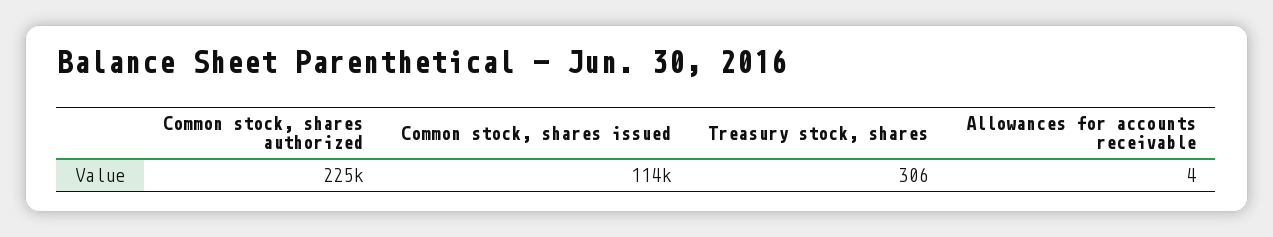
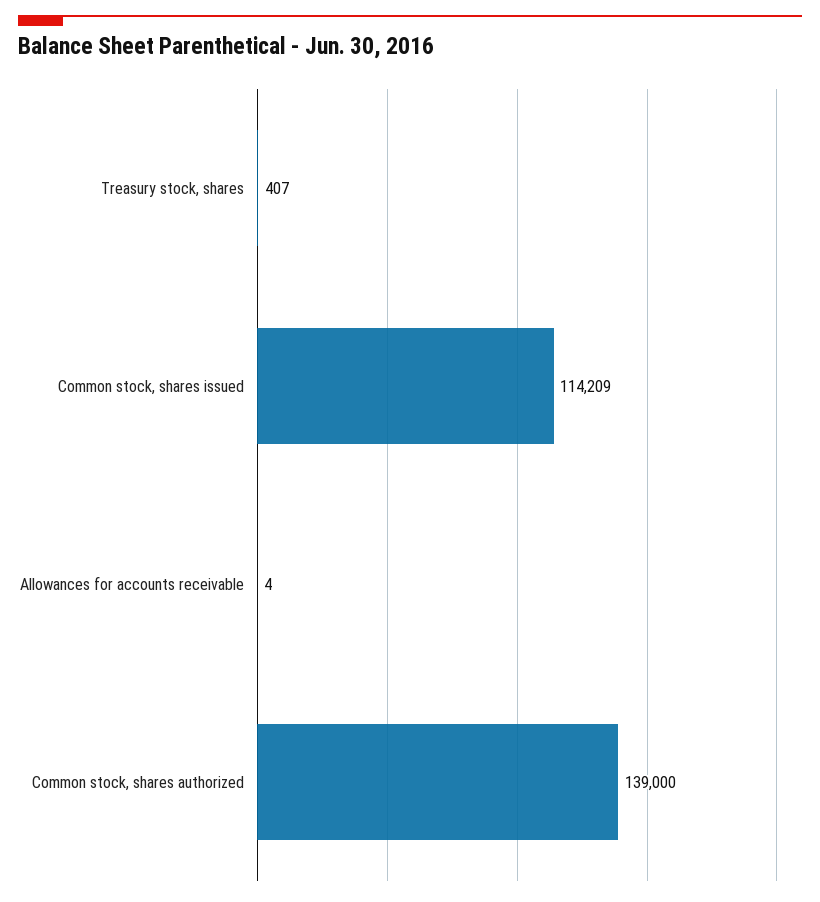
  {
-   "Common stock, shares authorized": 225000,
+   "Common stock, shares authorized": 139000,
    "Common stock, shares issued": 114209,
-   "Treasury stock, shares": 306,
+   "Treasury stock, shares": 407,
    "Allowances for accounts receivable": 4
  }

